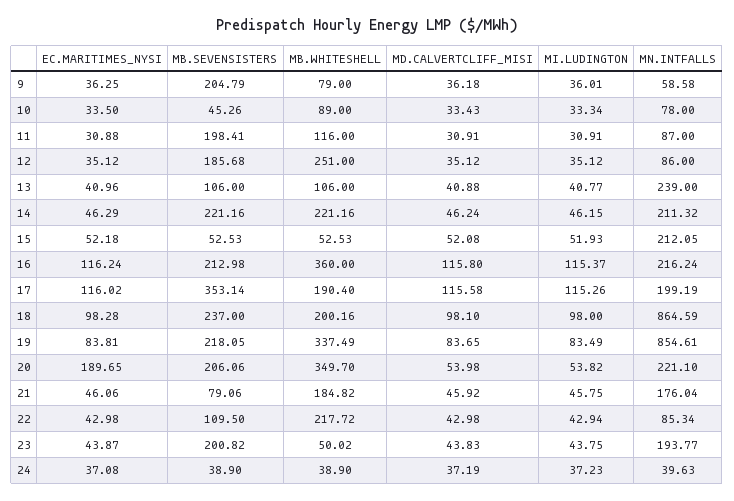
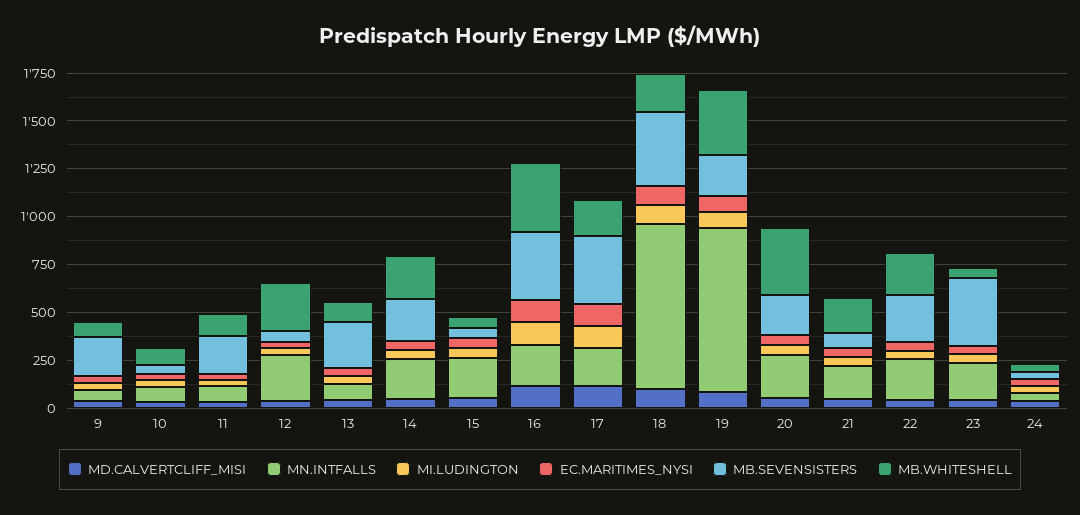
  {
    "EC.MARITIMES_NYSI": {
      "9": 36.25,
      "10": 33.5,
      "11": 30.88,
      "12": 35.12,
      "13": 40.96,
      "14": 46.29,
      "15": 52.18,
      "16": 116.24,
      "17": 116.02,
      "18": 98.28,
      "19": 83.81,
-     "20": 189.65,
+     "20": 50,
      "21": 46.06,
      "22": 42.98,
      "23": 43.87,
      "24": 37.08
    },
    "MB.SEVENSISTERS": {
      "9": 204.79,
      "10": 45.26,
      "11": 198.41,
-     "12": 185.68,
+     "12": 50,
-     "13": 106,
+     "13": 250,
      "14": 221.16,
      "15": 52.53,
-     "16": 212.98,
+     "16": 350,
      "17": 353.14,
-     "18": 237,
+     "18": 400,
      "19": 218.05,
      "20": 206.06,
      "21": 79.06,
-     "22": 109.5,
+     "22": 250,
-     "23": 200.82,
+     "23": 350,
      "24": 38.9
    },
    "MB.WHITESHELL": {
      "9": 79,
      "10": 89,
      "11": 116,
      "12": 251,
      "13": 106,
      "14": 221.16,
      "15": 52.53,
      "16": 360,
      "17": 190.4,
      "18": 200.16,
      "19": 337.49,
      "20": 349.7,
      "21": 184.82,
      "22": 217.72,
      "23": 50.02,
      "24": 38.9
    },
    "MD.CALVERTCLIFF_MISI": {
      "9": 36.18,
      "10": 33.43,
      "11": 30.91,
      "12": 35.12,
      "13": 40.88,
      "14": 46.24,
      "15": 52.08,
      "16": 115.8,
      "17": 115.58,
      "18": 98.1,
      "19": 83.65,
      "20": 53.98,
      "21": 45.92,
      "22": 42.98,
      "23": 43.83,
      "24": 37.19
    },
    "MI.LUDINGTON": {
      "9": 36.01,
      "10": 33.34,
      "11": 30.91,
      "12": 35.12,
      "13": 40.77,
      "14": 46.15,
      "15": 51.93,
      "16": 115.37,
      "17": 115.26,
      "18": 98,
      "19": 83.49,
      "20": 53.82,
      "21": 45.75,
      "22": 42.94,
      "23": 43.75,
      "24": 37.23
    },
    "MN.INTFALLS": {
      "9": 58.58,
      "10": 78,
      "11": 87,
-     "12": 86,
+     "12": 250,
-     "13": 239,
+     "13": 100,
      "14": 211.32,
      "15": 212.05,
      "16": 216.24,
      "17": 199.19,
      "18": 864.59,
      "19": 854.61,
      "20": 221.1,
      "21": 176.04,
-     "22": 85.34,
+     "22": 200,
      "23": 193.77,
      "24": 39.63
    }
  }

